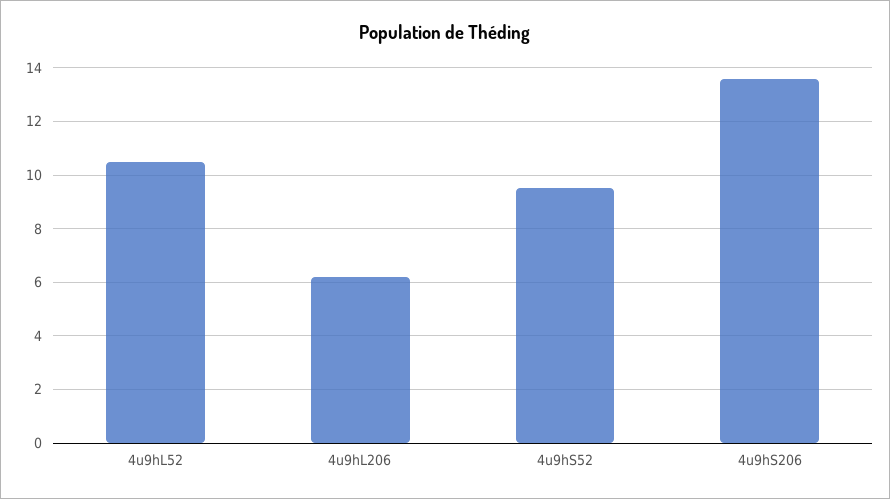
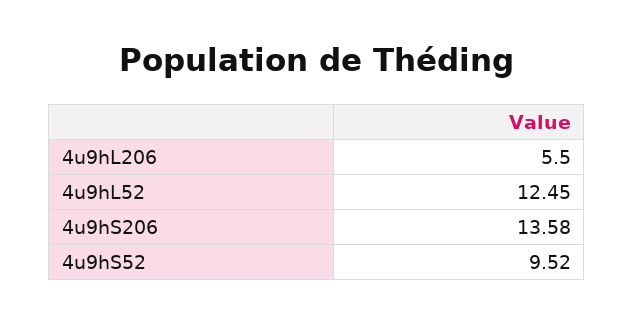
  {
-   "4u9hL52": 10.5,
+   "4u9hL52": 12.45,
-   "4u9hL206": 6.25,
+   "4u9hL206": 5.5,
    "4u9hS52": 9.52,
    "4u9hS206": 13.58
  }

